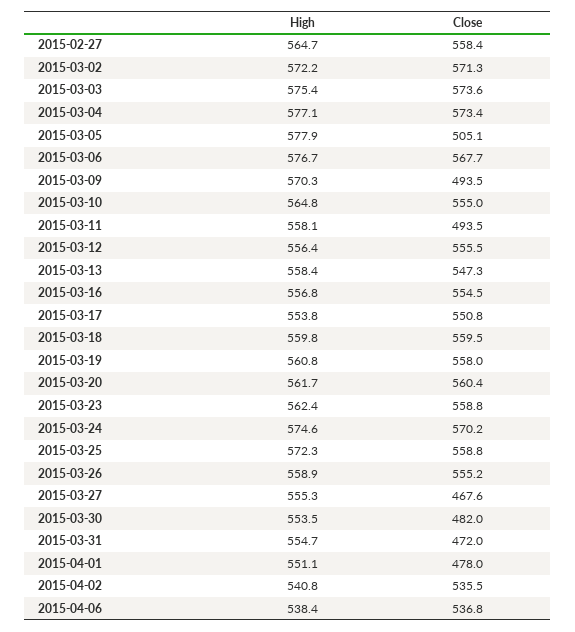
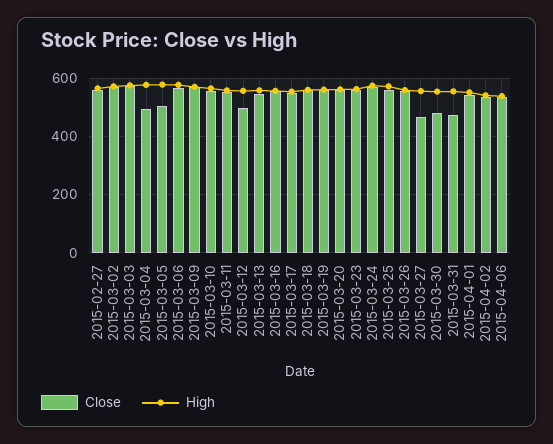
  {
    "High": {
      "2015-02-27": 564.7,
      "2015-03-02": 572.2,
      "2015-03-03": 575.4,
      "2015-03-04": 577.1,
      "2015-03-05": 577.9,
      "2015-03-06": 576.7,
      "2015-03-09": 570.3,
      "2015-03-10": 564.8,
      "2015-03-11": 558.1,
      "2015-03-12": 556.4,
      "2015-03-13": 558.4,
      "2015-03-16": 556.8,
      "2015-03-17": 553.8,
      "2015-03-18": 559.8,
      "2015-03-19": 560.8,
      "2015-03-20": 561.7,
      "2015-03-23": 562.4,
      "2015-03-24": 574.6,
      "2015-03-25": 572.3,
      "2015-03-26": 558.9,
      "2015-03-27": 555.3,
      "2015-03-30": 553.5,
      "2015-03-31": 554.7,
      "2015-04-01": 551.1,
      "2015-04-02": 540.8,
      "2015-04-06": 538.4
    },
    "Close": {
      "2015-02-27": 558.4,
      "2015-03-02": 571.3,
      "2015-03-03": 573.6,
-     "2015-03-04": 573.4,
+     "2015-03-04": 500,
      "2015-03-05": 505.1,
      "2015-03-06": 567.7,
-     "2015-03-09": 493.5,
+     "2015-03-09": 575,
      "2015-03-10": 555,
-     "2015-03-11": 493.5,
+     "2015-03-11": 550,
-     "2015-03-12": 555.5,
+     "2015-03-12": 500,
      "2015-03-13": 547.3,
      "2015-03-16": 554.5,
      "2015-03-17": 550.8,
      "2015-03-18": 559.5,
      "2015-03-19": 558,
      "2015-03-20": 560.4,
      "2015-03-23": 558.8,
      "2015-03-24": 570.2,
      "2015-03-25": 558.8,
      "2015-03-26": 555.2,
      "2015-03-27": 467.6,
      "2015-03-30": 482,
      "2015-03-31": 472,
-     "2015-04-01": 478,
+     "2015-04-01": 550,
      "2015-04-02": 535.5,
      "2015-04-06": 536.8
    }
  }

